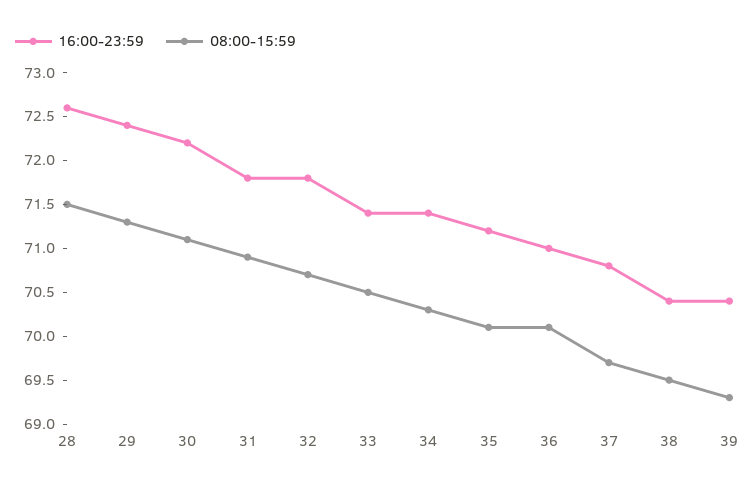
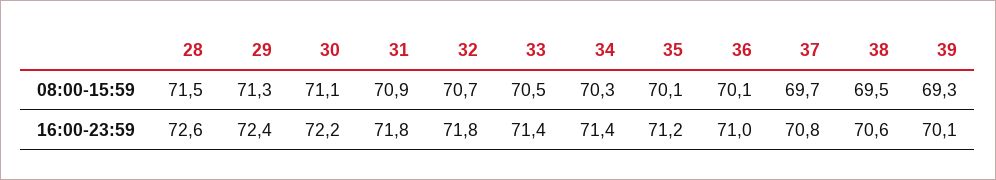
  {
    "16:00-23:59": {
      "28": 72.6,
      "29": 72.4,
      "30": 72.2,
      "31": 71.8,
      "32": 71.8,
      "33": 71.4,
      "34": 71.4,
      "35": 71.2,
      "36": 71,
      "37": 70.8,
-     "38": 70.4,
+     "38": 70.6,
-     "39": 70.4
+     "39": 70.1
    },
    "08:00-15:59": {
      "28": 71.5,
      "29": 71.3,
      "30": 71.1,
      "31": 70.9,
      "32": 70.7,
      "33": 70.5,
      "34": 70.3,
      "35": 70.1,
      "36": 70.1,
      "37": 69.7,
      "38": 69.5,
      "39": 69.3
    }
  }

